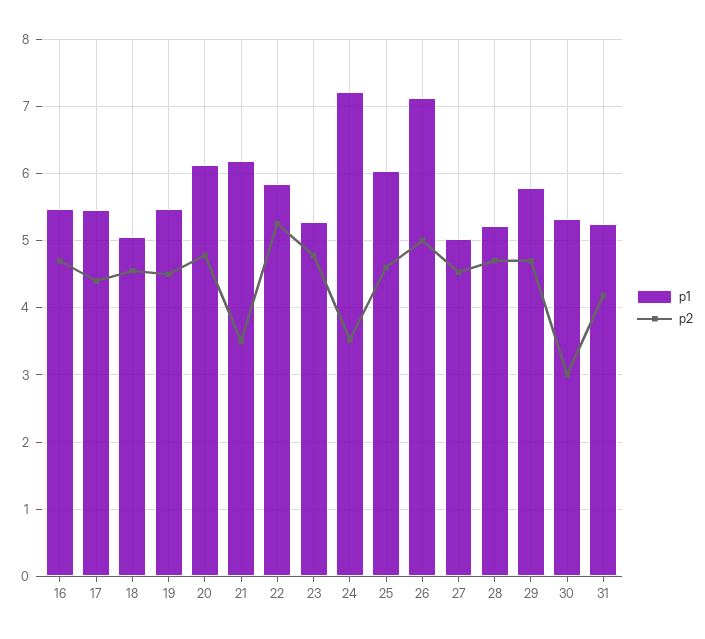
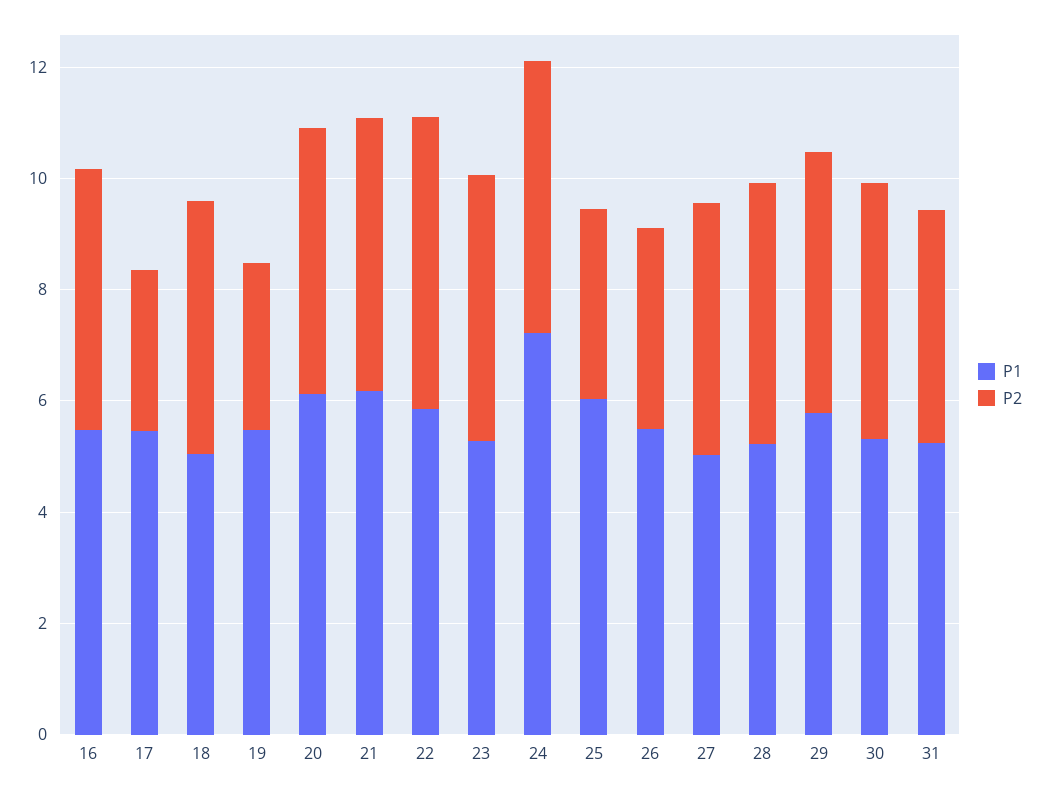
  {
    "p1": {
      "16": 5.5,
      "17": 5.5,
      "18": 5.1,
      "19": 5.5,
      "20": 6.1,
      "21": 6.2,
      "22": 5.9,
      "23": 5.3,
      "24": 7.2,
      "25": 6,
-     "26": 7.1,
+     "26": 5.5,
      "27": 5,
      "28": 5.2,
      "29": 5.8,
      "30": 5.3,
      "31": 5.3
    },
    "p2": {
      "16": 4.7,
-     "17": 4.4,
+     "17": 3,
      "18": 4.6,
-     "19": 4.5,
+     "19": 3,
      "20": 4.8,
-     "21": 3.5,
+     "21": 5,
      "22": 5.3,
      "23": 4.8,
-     "24": 3.5,
+     "24": 5,
-     "25": 4.6,
+     "25": 3.5,
-     "26": 5,
+     "26": 3.5,
      "27": 4.5,
      "28": 4.7,
      "29": 4.7,
-     "30": 3,
+     "30": 4.5,
      "31": 4.2
    }
  }

